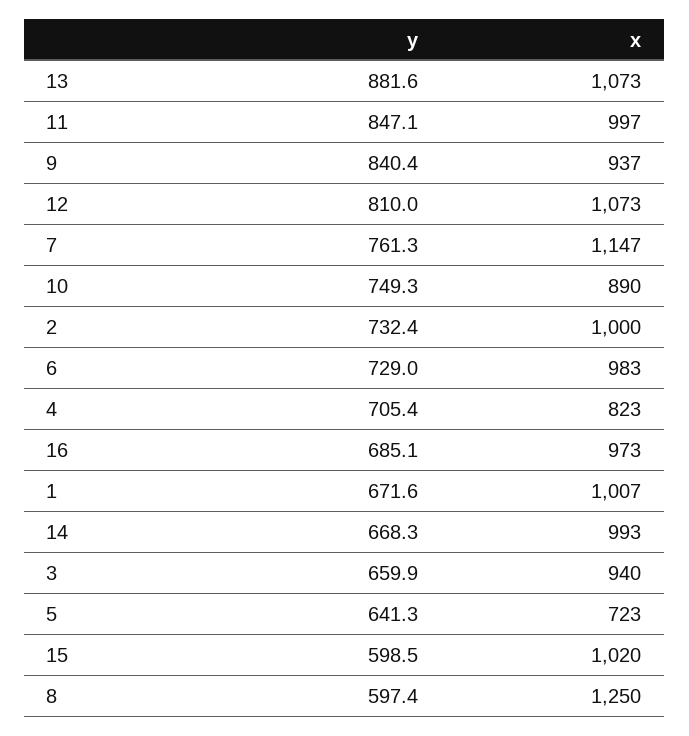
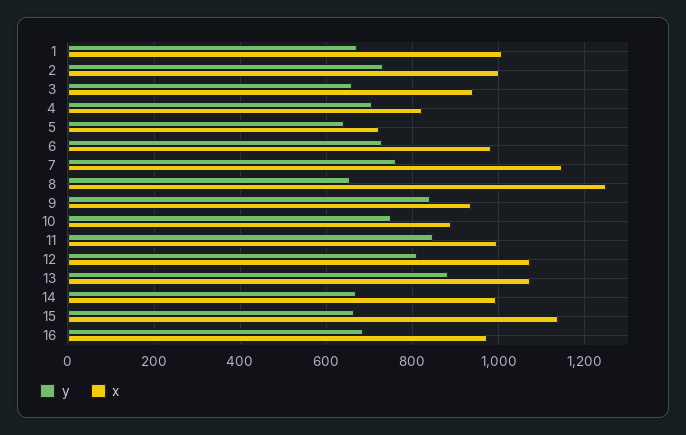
  {
    "y": {
      "13": 881.6,
      "11": 847.1,
      "9": 840.4,
      "12": 810,
      "7": 761.3,
      "10": 749.3,
      "2": 732.4,
      "6": 729,
      "4": 705.4,
      "16": 685.1,
      "1": 671.6,
      "14": 668.3,
      "3": 659.9,
      "5": 641.3,
-     "15": 598.5,
+     "15": 660,
-     "8": 597.4
+     "8": 660
    },
    "x": {
      "13": 1073,
      "11": 997,
      "9": 937,
      "12": 1073,
      "7": 1147,
      "10": 890,
      "2": 1000,
      "6": 983,
      "4": 823,
      "16": 973,
      "1": 1007,
      "14": 993,
      "3": 940,
      "5": 723,
-     "15": 1020,
+     "15": 1140,
      "8": 1250
    }
  }

